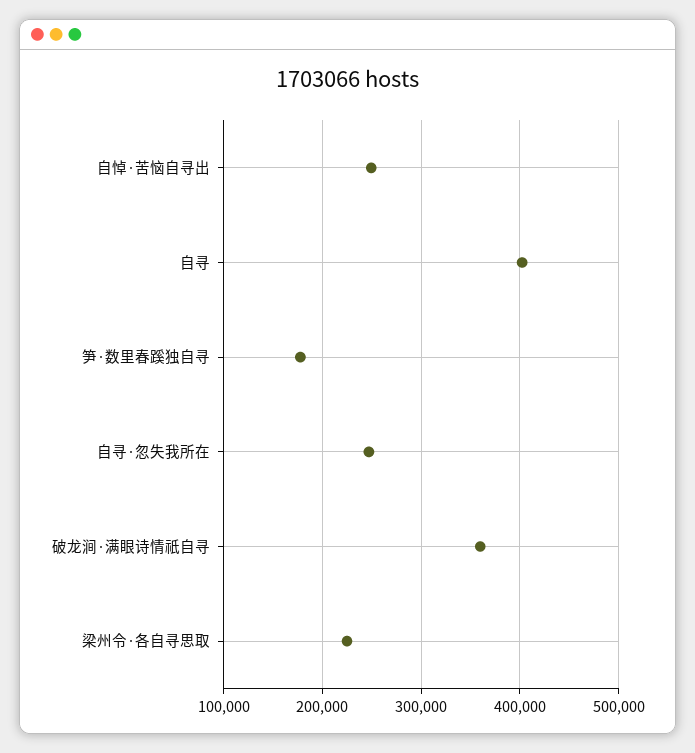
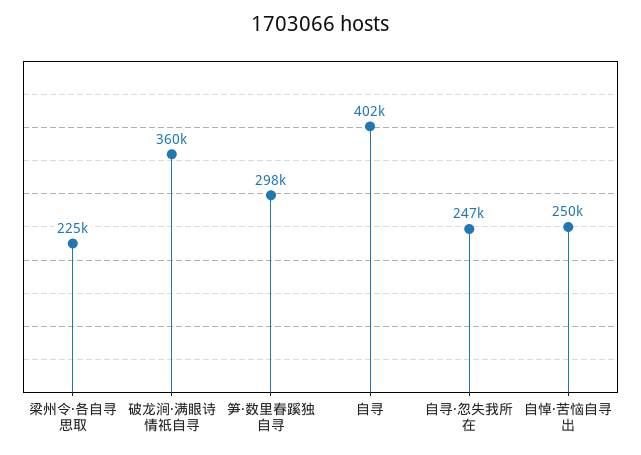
  {
    "自悼·苦恼自寻出": 250000,
    "自寻": 402000,
-   "笋·数里春蹊独自寻": 180000,
+   "笋·数里春蹊独自寻": 298000,
    "自寻·忽失我所在": 247000,
    "破龙涧·满眼诗情祇自寻": 360000,
    "梁州令·各自寻思取": 225000
  }

